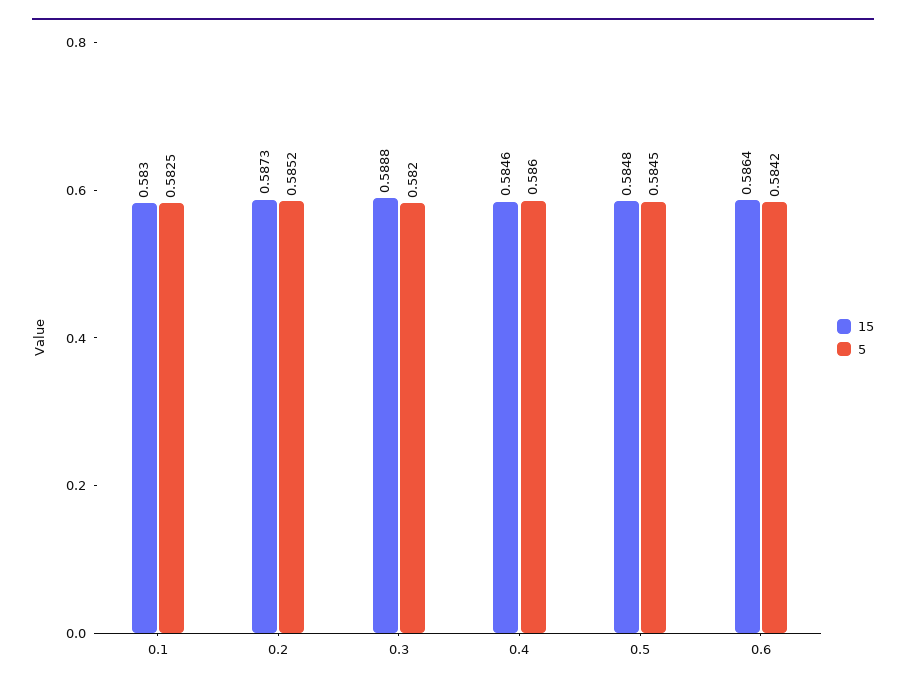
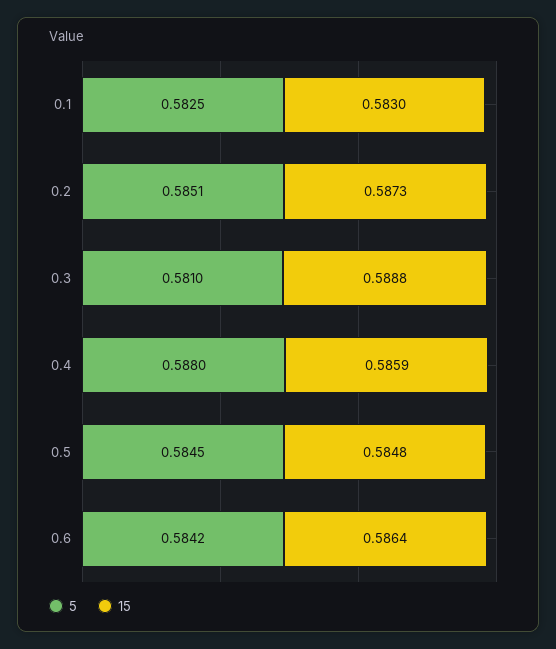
  {
    "15": {
      "0.1": 0.583,
      "0.2": 0.5873,
      "0.3": 0.5888,
-     "0.4": 0.5846,
+     "0.4": 0.5859,
      "0.5": 0.5848,
      "0.6": 0.5864
    },
    "5": {
      "0.1": 0.5825,
-     "0.2": 0.5852,
+     "0.2": 0.5851,
-     "0.3": 0.582,
+     "0.3": 0.581,
-     "0.4": 0.586,
+     "0.4": 0.588,
      "0.5": 0.5845,
      "0.6": 0.5842
    }
  }

